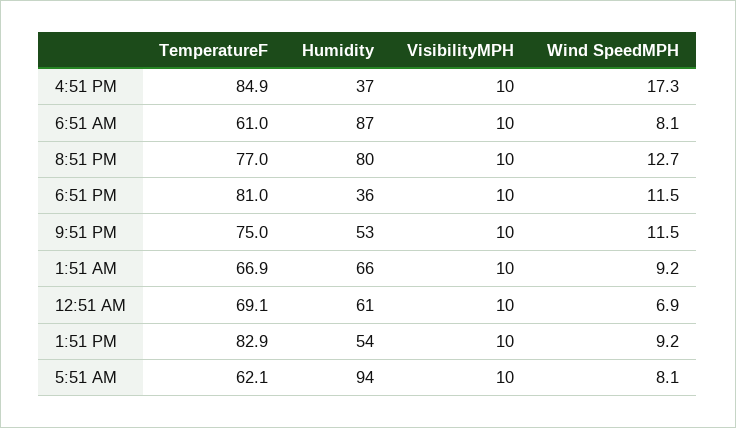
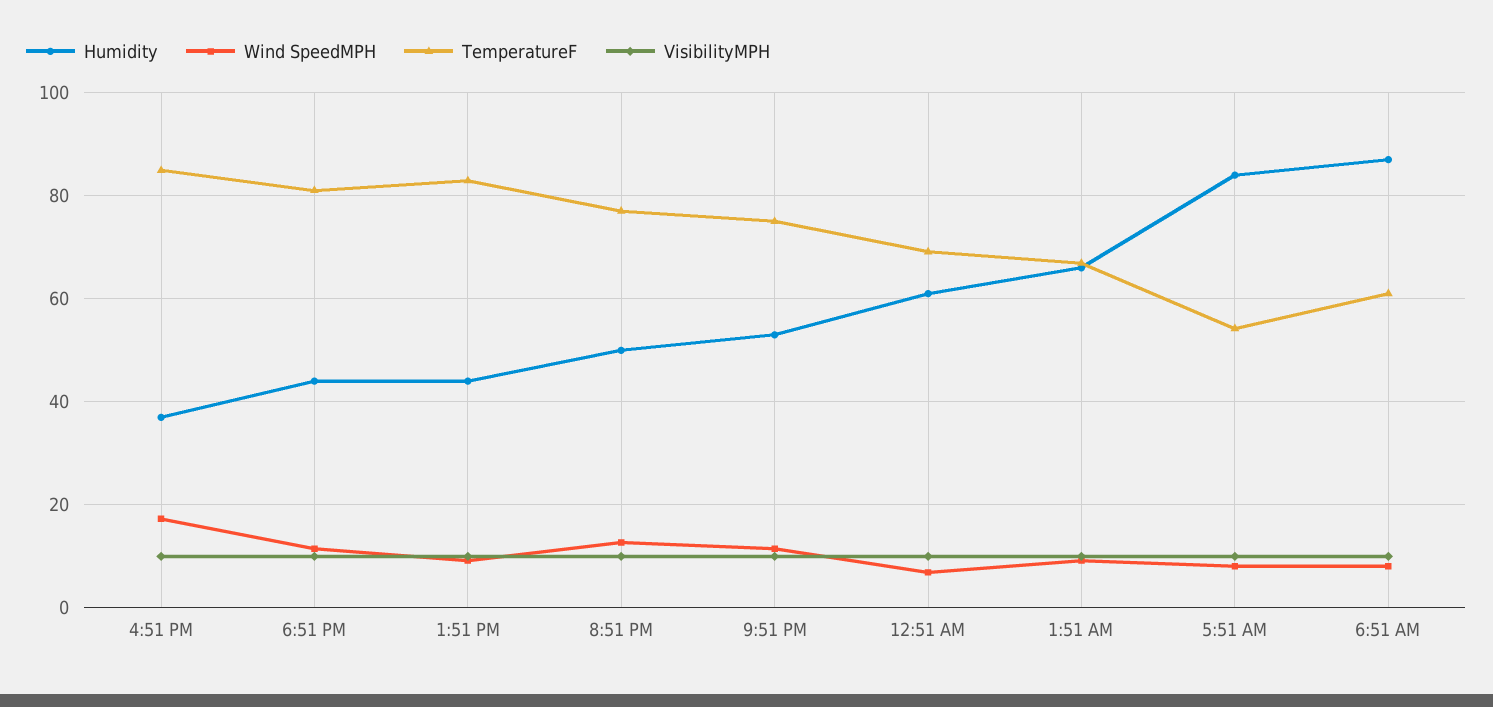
  {
    "TemperatureF": {
      "4:51 PM": 84.9,
      "6:51 AM": 61,
      "8:51 PM": 77,
      "6:51 PM": 81,
      "9:51 PM": 75,
      "1:51 AM": 66.9,
      "12:51 AM": 69.1,
      "1:51 PM": 82.9,
-     "5:51 AM": 62.1
+     "5:51 AM": 54
    },
    "Humidity": {
      "4:51 PM": 37,
      "6:51 AM": 87,
-     "8:51 PM": 80,
+     "8:51 PM": 50,
-     "6:51 PM": 36,
+     "6:51 PM": 44,
      "9:51 PM": 53,
      "1:51 AM": 66,
      "12:51 AM": 61,
-     "1:51 PM": 54,
+     "1:51 PM": 44,
-     "5:51 AM": 94
+     "5:51 AM": 84
    },
    "VisibilityMPH": {
      "4:51 PM": 10,
      "6:51 AM": 10,
      "8:51 PM": 10,
      "6:51 PM": 10,
      "9:51 PM": 10,
      "1:51 AM": 10,
      "12:51 AM": 10,
      "1:51 PM": 10,
      "5:51 AM": 10
    },
    "Wind SpeedMPH": {
      "4:51 PM": 17.3,
      "6:51 AM": 8.1,
      "8:51 PM": 12.7,
      "6:51 PM": 11.5,
      "9:51 PM": 11.5,
      "1:51 AM": 9.2,
      "12:51 AM": 6.9,
      "1:51 PM": 9.2,
      "5:51 AM": 8.1
    }
  }

